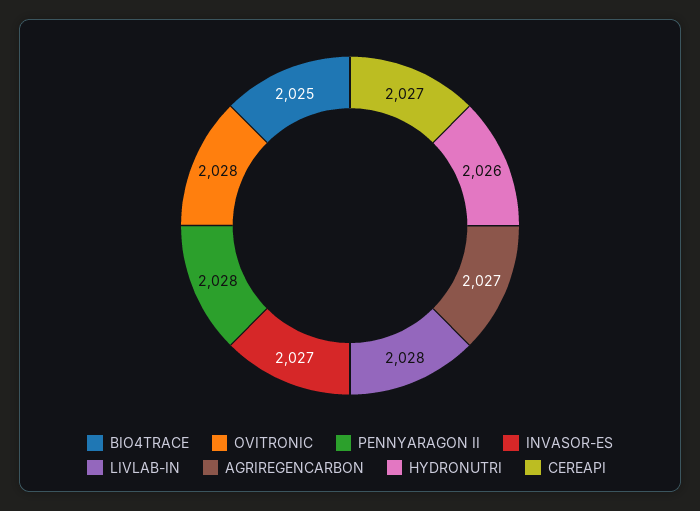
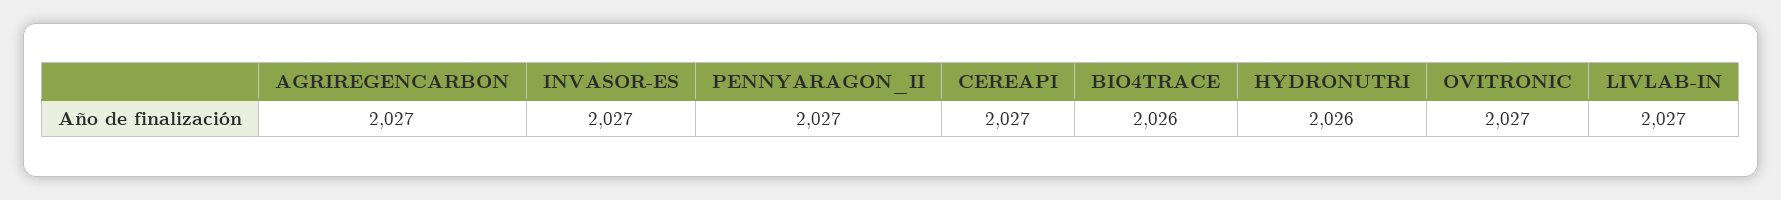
  {
-   "BIO4TRACE": 2025,
+   "BIO4TRACE": 2026,
-   "OVITRONIC": 2028,
+   "OVITRONIC": 2027,
-   "PENNYARAGON II": 2028,
+   "PENNYARAGON II": 2027,
    "INVASOR-ES": 2027,
-   "LIVLAB-IN": 2028,
+   "LIVLAB-IN": 2027,
    "AGRIREGENCARBON": 2027,
    "HYDRONUTRI": 2026,
    "CEREAPI": 2027
  }

